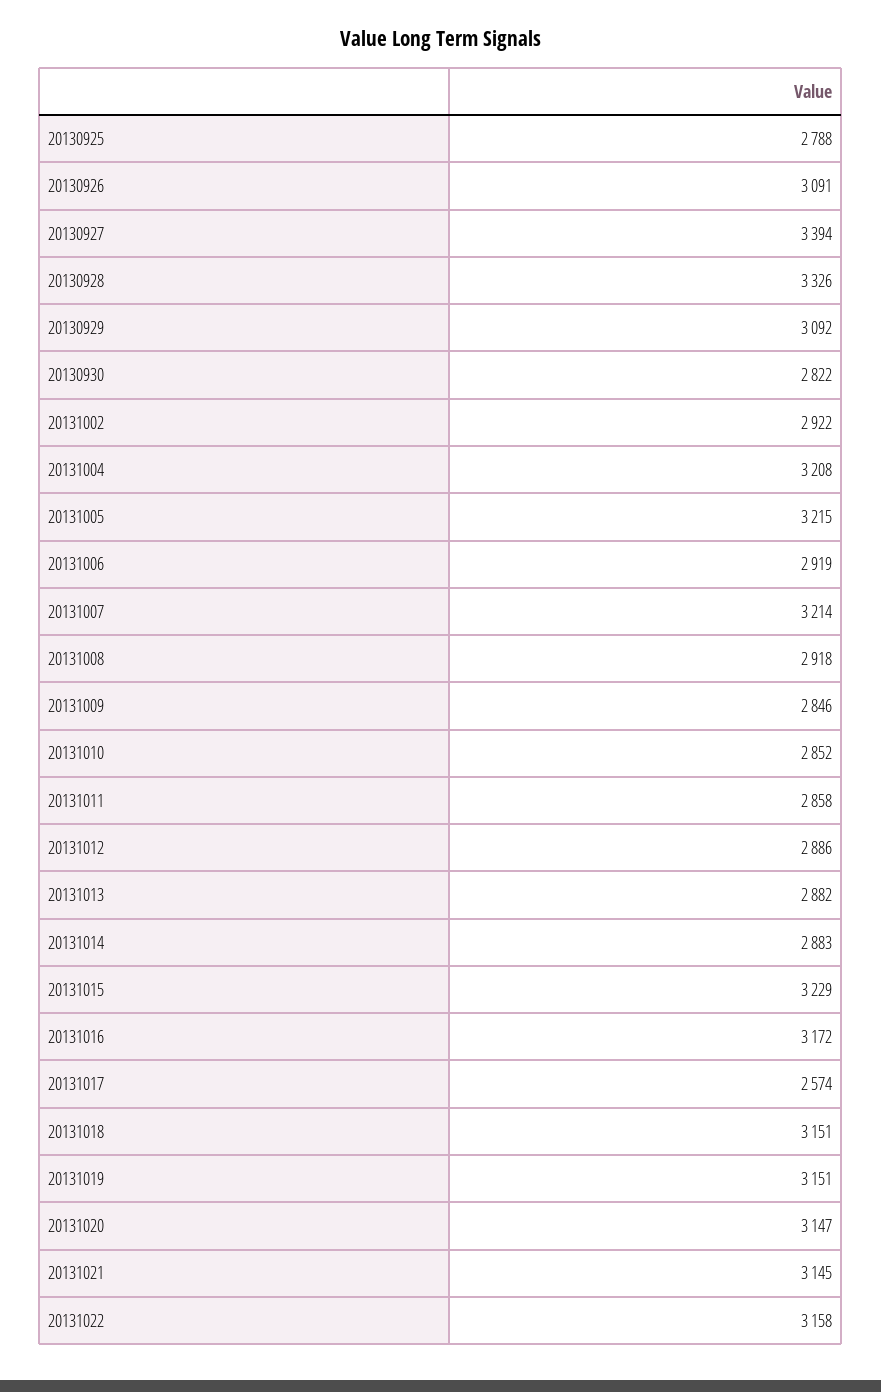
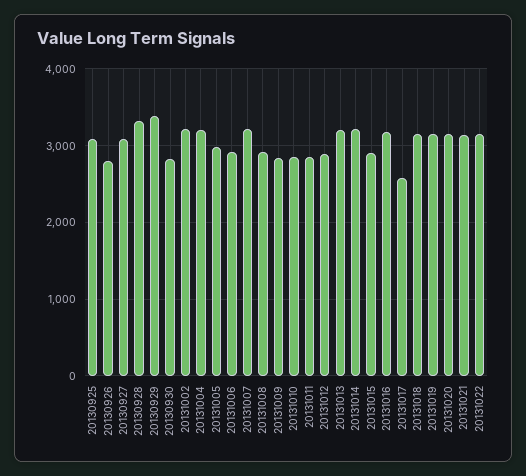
  {
-   "20130925": 2788,
+   "20130925": 3100,
-   "20130926": 3091,
+   "20130926": 2800,
-   "20130927": 3394,
+   "20130927": 3100,
    "20130928": 3326,
-   "20130929": 3092,
+   "20130929": 3400,
    "20130930": 2822,
-   "20131002": 2922,
+   "20131002": 3200,
    "20131004": 3208,
-   "20131005": 3215,
+   "20131005": 3000,
    "20131006": 2919,
    "20131007": 3214,
    "20131008": 2918,
    "20131009": 2846,
    "20131010": 2852,
    "20131011": 2858,
    "20131012": 2886,
-   "20131013": 2882,
+   "20131013": 3200,
-   "20131014": 2883,
+   "20131014": 3200,
-   "20131015": 3229,
+   "20131015": 2900,
    "20131016": 3172,
    "20131017": 2574,
    "20131018": 3151,
    "20131019": 3151,
    "20131020": 3147,
    "20131021": 3145,
    "20131022": 3158
  }

